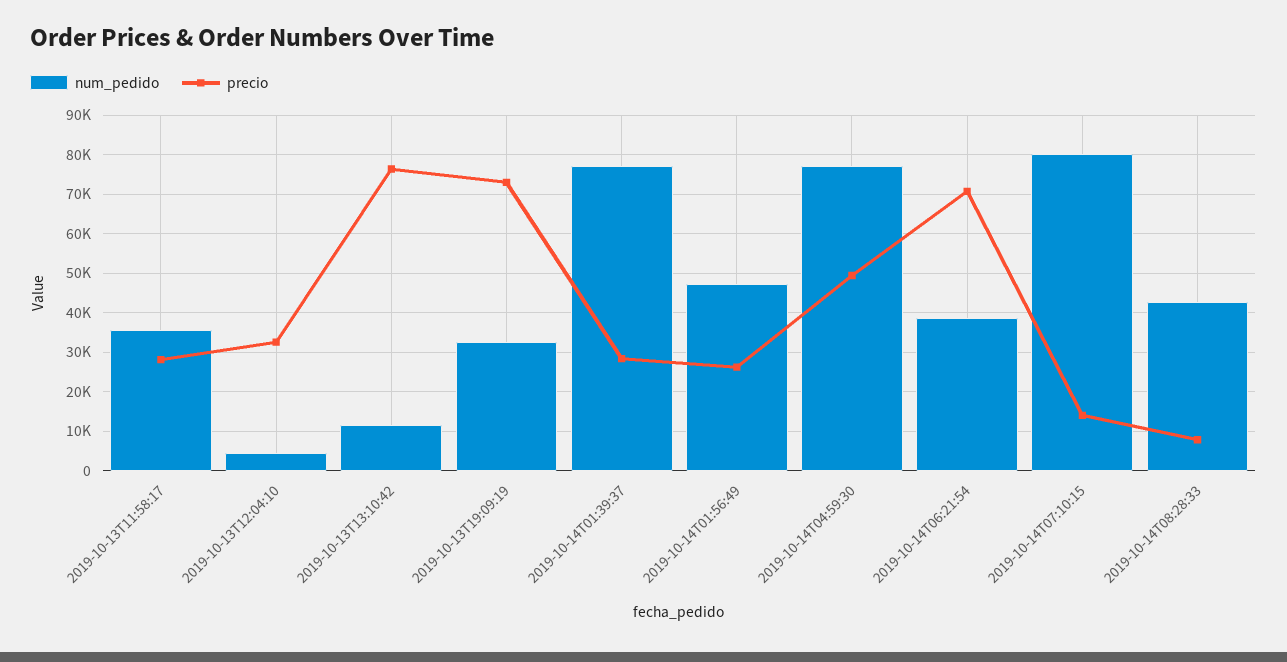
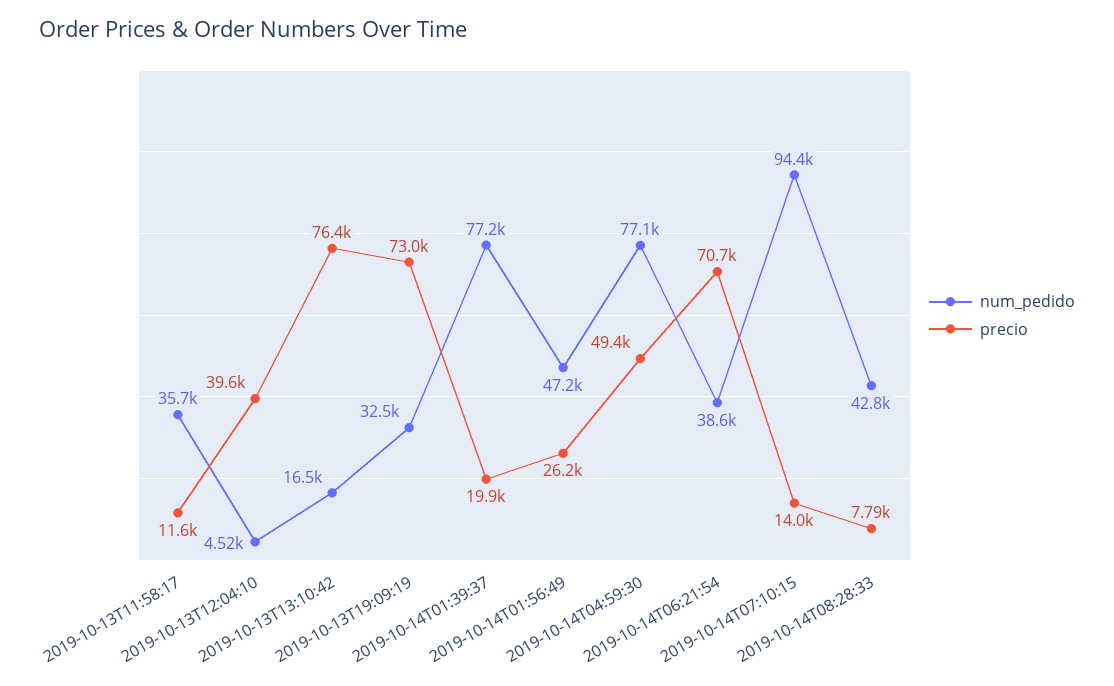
  {
    "num_pedido": {
      "2019-10-13T11:58:17": 35700,
      "2019-10-13T12:04:10": 4520,
-     "2019-10-13T13:10:42": 12000,
+     "2019-10-13T13:10:42": 16500,
      "2019-10-13T19:09:19": 32500,
      "2019-10-14T01:39:37": 77200,
      "2019-10-14T01:56:49": 47200,
      "2019-10-14T04:59:30": 77100,
      "2019-10-14T06:21:54": 38600,
-     "2019-10-14T07:10:15": 80000,
+     "2019-10-14T07:10:15": 94400,
      "2019-10-14T08:28:33": 42800
    },
    "precio": {
-     "2019-10-13T11:58:17": 28000,
+     "2019-10-13T11:58:17": 11600,
-     "2019-10-13T12:04:10": 32000,
+     "2019-10-13T12:04:10": 39600,
      "2019-10-13T13:10:42": 76400,
      "2019-10-13T19:09:19": 73000,
-     "2019-10-14T01:39:37": 28000,
+     "2019-10-14T01:39:37": 19900,
      "2019-10-14T01:56:49": 26200,
      "2019-10-14T04:59:30": 49400,
      "2019-10-14T06:21:54": 70700,
      "2019-10-14T07:10:15": 14000,
      "2019-10-14T08:28:33": 7790
    }
  }

